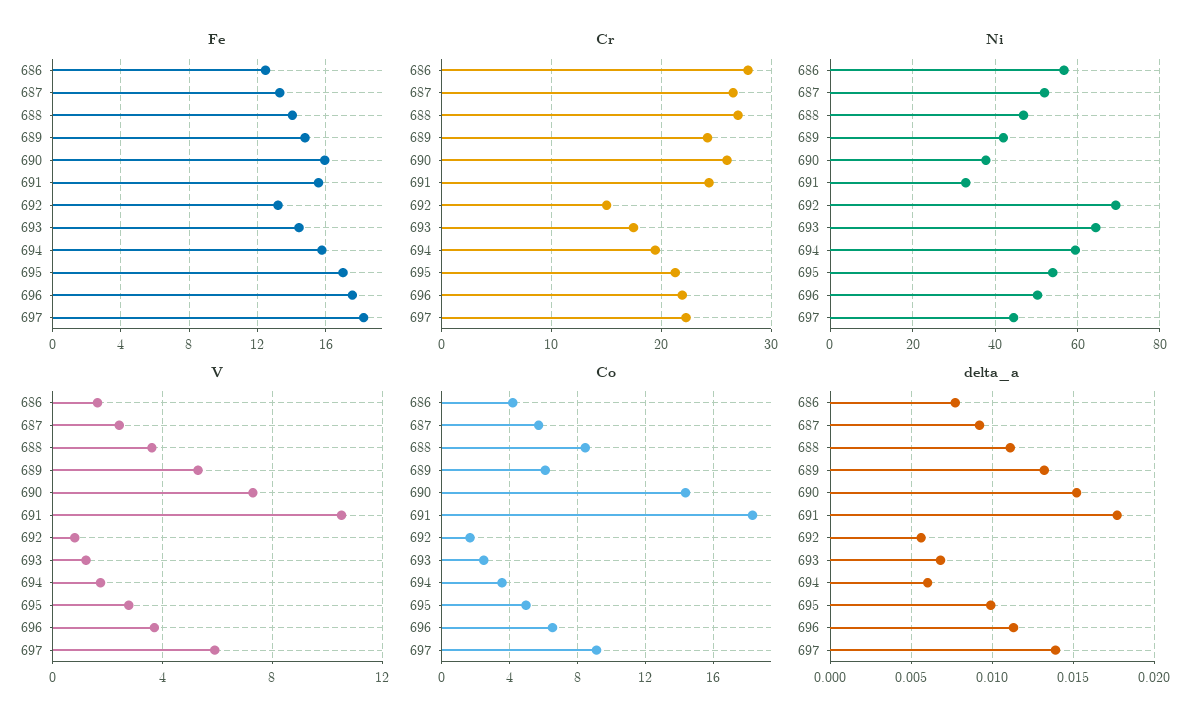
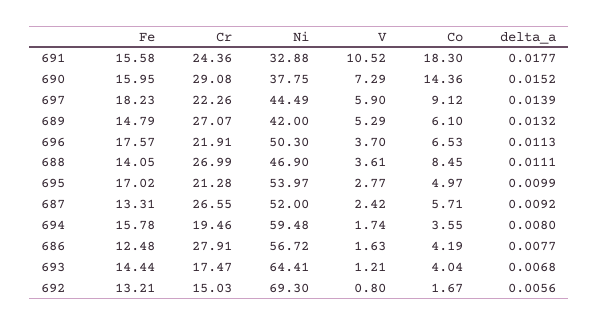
  {
    "Fe": {
      "686": 12.48,
      "687": 13.31,
      "688": 14.05,
      "689": 14.79,
      "690": 15.95,
      "691": 15.58,
      "692": 13.21,
      "693": 14.44,
      "694": 15.78,
      "695": 17.02,
      "696": 17.57,
      "697": 18.23
    },
    "Cr": {
      "686": 27.91,
      "687": 26.55,
      "688": 26.99,
-     "689": 24,
+     "689": 27.07,
-     "690": 26,
+     "690": 29.08,
      "691": 24.36,
      "692": 15.03,
      "693": 17.47,
      "694": 19.46,
      "695": 21.28,
      "696": 21.91,
      "697": 22.26
    },
    "Ni": {
      "686": 56.72,
      "687": 52,
      "688": 46.9,
      "689": 42,
      "690": 37.75,
      "691": 32.88,
      "692": 69.3,
      "693": 64.41,
      "694": 59.48,
      "695": 53.97,
      "696": 50.3,
      "697": 44.49
    },
    "V": {
      "686": 1.63,
      "687": 2.42,
      "688": 3.61,
      "689": 5.29,
      "690": 7.29,
      "691": 10.52,
      "692": 0.8,
      "693": 1.21,
      "694": 1.74,
      "695": 2.77,
      "696": 3.7,
      "697": 5.9
    },
    "Co": {
      "686": 4.19,
      "687": 5.71,
      "688": 8.45,
      "689": 6.1,
      "690": 14.36,
      "691": 18.3,
      "692": 1.67,
-     "693": 2.5,
+     "693": 4.04,
      "694": 3.55,
      "695": 4.97,
      "696": 6.53,
      "697": 9.12
    },
    "delta_a": {
      "686": 0.0077,
      "687": 0.0092,
      "688": 0.0111,
      "689": 0.0132,
      "690": 0.0152,
      "691": 0.0177,
      "692": 0.0056,
      "693": 0.0068,
-     "694": 0.006,
+     "694": 0.008,
      "695": 0.0099,
      "696": 0.0113,
      "697": 0.0139
    }
  }

